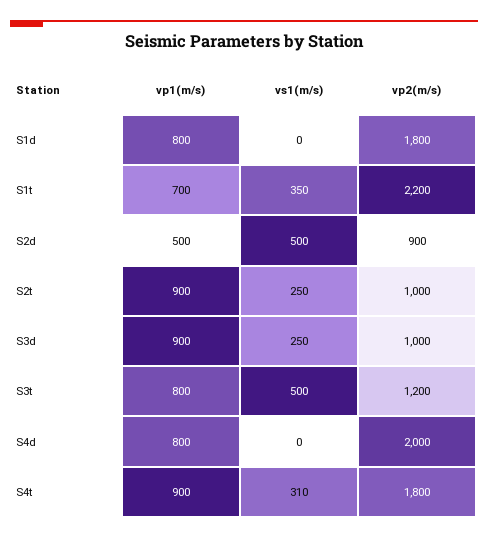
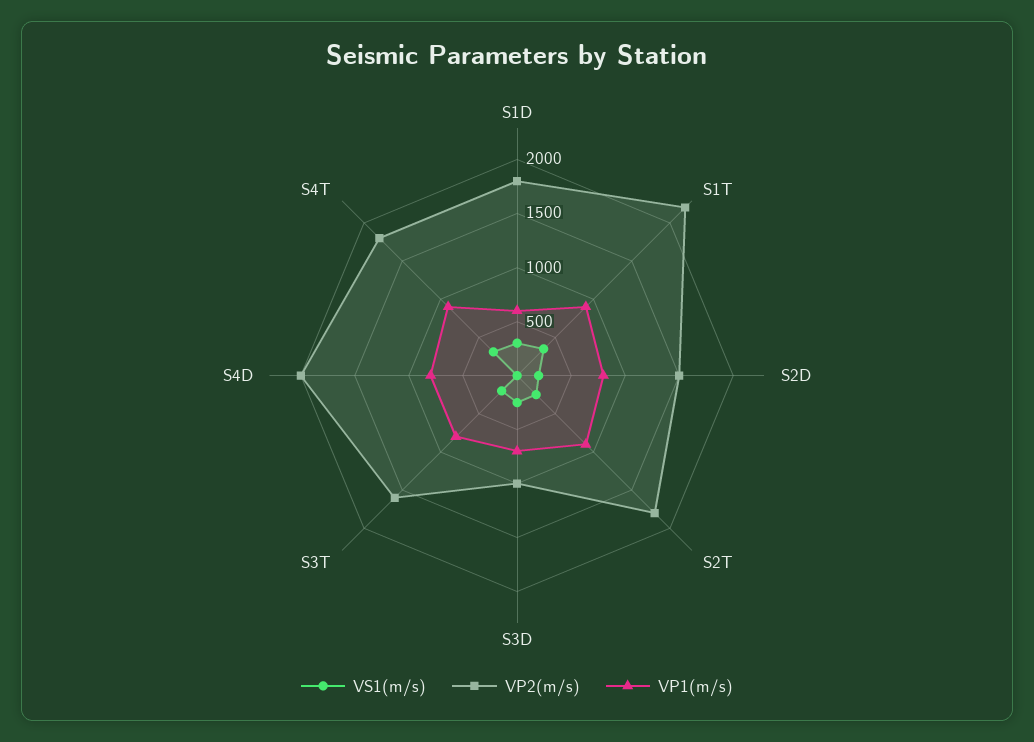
  {
    "vp1(m/s)": {
-     "S1d": 800,
+     "S1d": 600,
-     "S1t": 700,
+     "S1t": 900,
-     "S2d": 500,
+     "S2d": 800,
      "S2t": 900,
-     "S3d": 900,
+     "S3d": 700,
      "S3t": 800,
      "S4d": 800,
      "S4t": 900
    },
    "vs1(m/s)": {
-     "S1d": 0,
+     "S1d": 300,
      "S1t": 350,
-     "S2d": 500,
+     "S2d": 200,
      "S2t": 250,
      "S3d": 250,
-     "S3t": 500,
+     "S3t": 200,
      "S4d": 0,
      "S4t": 310
    },
    "vp2(m/s)": {
      "S1d": 1800,
      "S1t": 2200,
-     "S2d": 900,
+     "S2d": 1500,
-     "S2t": 1000,
+     "S2t": 1800,
      "S3d": 1000,
-     "S3t": 1200,
+     "S3t": 1600,
      "S4d": 2000,
      "S4t": 1800
    }
  }

